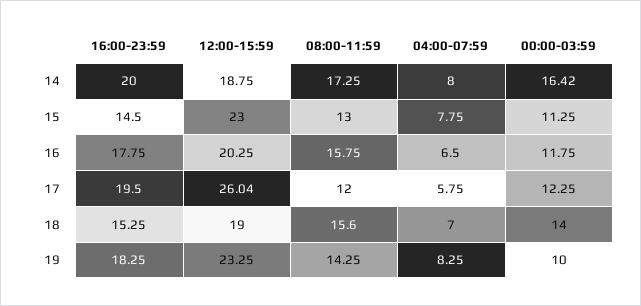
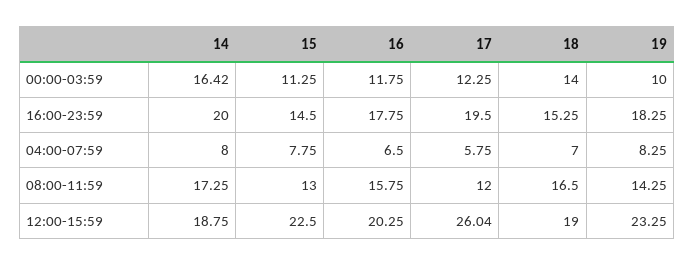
  {
    "16:00-23:59": {
      "14": 20,
      "15": 14.5,
      "16": 17.75,
      "17": 19.5,
      "18": 15.25,
      "19": 18.25
    },
    "12:00-15:59": {
      "14": 18.75,
-     "15": 23,
+     "15": 22.5,
      "16": 20.25,
      "17": 26.04,
      "18": 19,
      "19": 23.25
    },
    "08:00-11:59": {
      "14": 17.25,
      "15": 13,
      "16": 15.75,
      "17": 12,
-     "18": 15.6,
+     "18": 16.5,
      "19": 14.25
    },
    "04:00-07:59": {
      "14": 8,
      "15": 7.75,
      "16": 6.5,
      "17": 5.75,
      "18": 7,
      "19": 8.25
    },
    "00:00-03:59": {
      "14": 16.42,
      "15": 11.25,
      "16": 11.75,
      "17": 12.25,
      "18": 14,
      "19": 10
    }
  }

